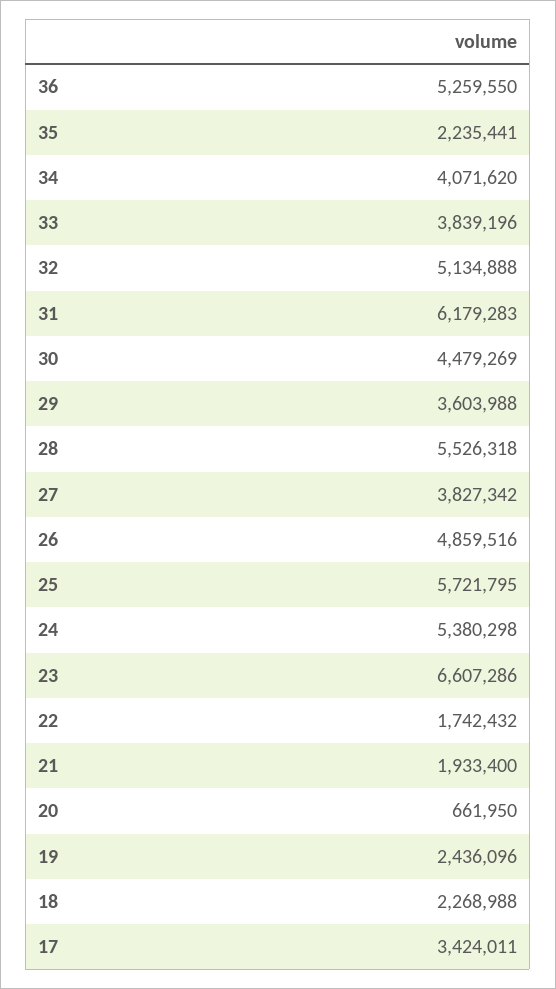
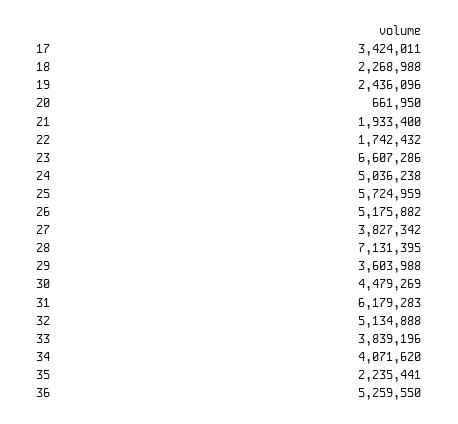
  {
    "36": 5259550,
    "35": 2235441,
    "34": 4071620,
    "33": 3839196,
    "32": 5134888,
    "31": 6179283,
    "30": 4479269,
    "29": 3603988,
-   "28": 5526318,
+   "28": 7131395,
    "27": 3827342,
-   "26": 4859516,
+   "26": 5175882,
-   "25": 5721795,
+   "25": 5724959,
-   "24": 5380298,
+   "24": 5036238,
    "23": 6607286,
    "22": 1742432,
    "21": 1933400,
    "20": 661950,
    "19": 2436096,
    "18": 2268988,
    "17": 3424011
  }

